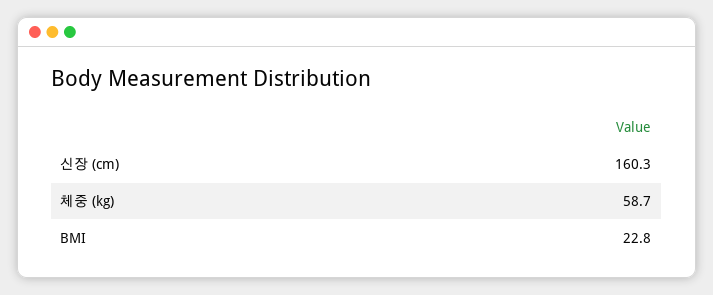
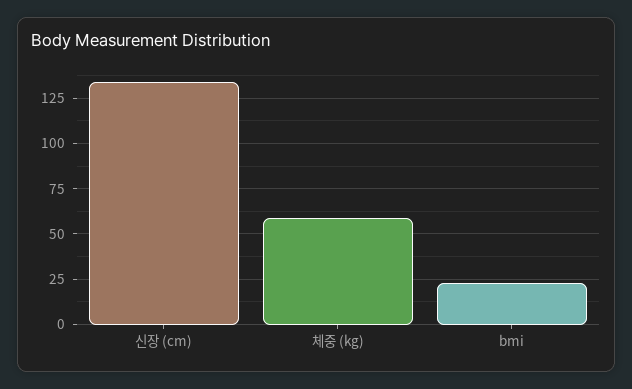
  {
-   "신장 (cm)": 160.3,
+   "신장 (cm)": 135,
    "체중 (kg)": 58.7,
    "BMI": 22.8
  }

